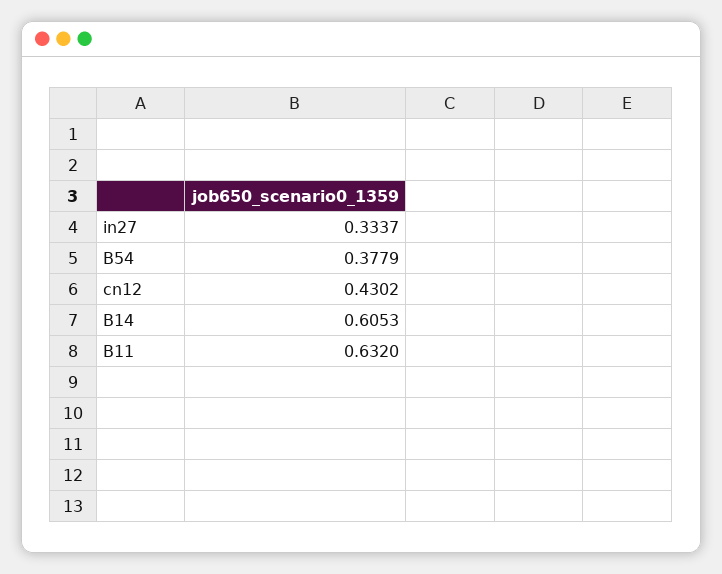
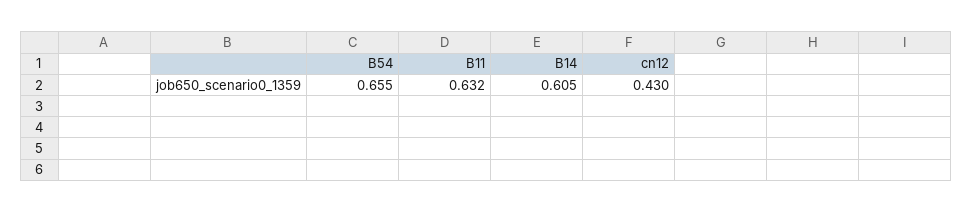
  {
-   "in27": 0.3337,
-   "B54": 0.3779,
+   "B54": 0.655,
    "cn12": 0.4302,
    "B14": 0.6053,
    "B11": 0.632
  }

